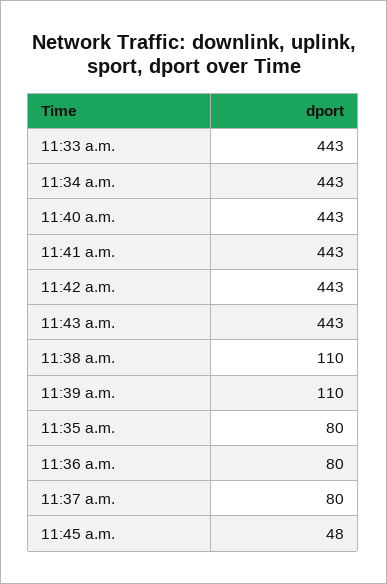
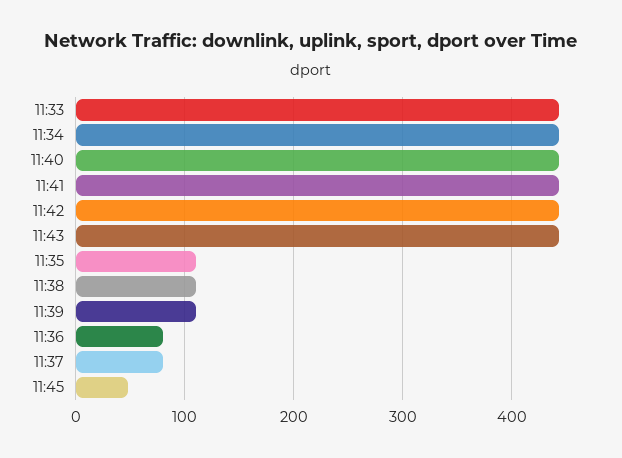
  {
    "11:33 a.m.": 443,
    "11:34 a.m.": 443,
    "11:40 a.m.": 443,
    "11:41 a.m.": 443,
    "11:42 a.m.": 443,
    "11:43 a.m.": 443,
    "11:38 a.m.": 110,
    "11:39 a.m.": 110,
-   "11:35 a.m.": 80,
+   "11:35 a.m.": 110,
    "11:36 a.m.": 80,
    "11:37 a.m.": 80,
    "11:45 a.m.": 48
  }

